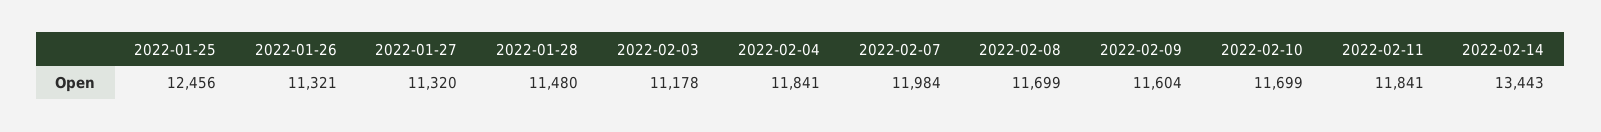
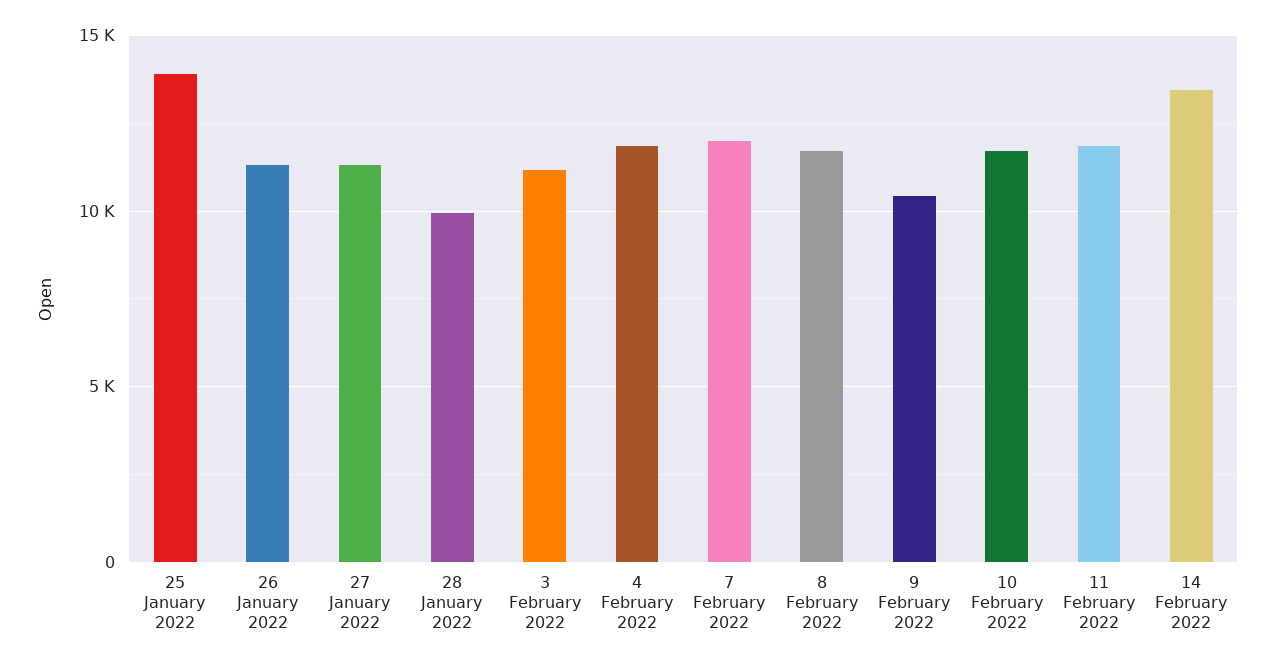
  {
-   "2022-01-25": 12456,
+   "2022-01-25": 14000,
    "2022-01-26": 11321,
    "2022-01-27": 11320,
-   "2022-01-28": 11480,
+   "2022-01-28": 10000,
    "2022-02-03": 11178,
    "2022-02-04": 11841,
    "2022-02-07": 11984,
    "2022-02-08": 11699,
-   "2022-02-09": 11604,
+   "2022-02-09": 10500,
    "2022-02-10": 11699,
    "2022-02-11": 11841,
    "2022-02-14": 13443
  }

